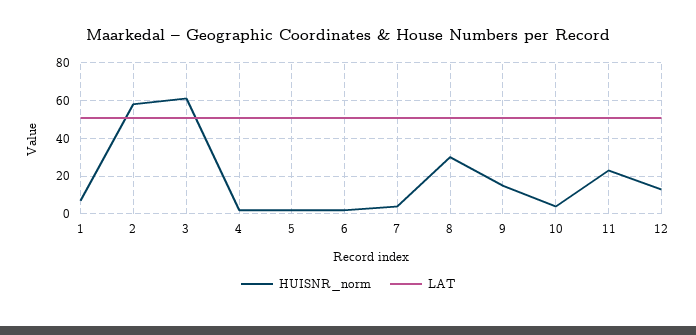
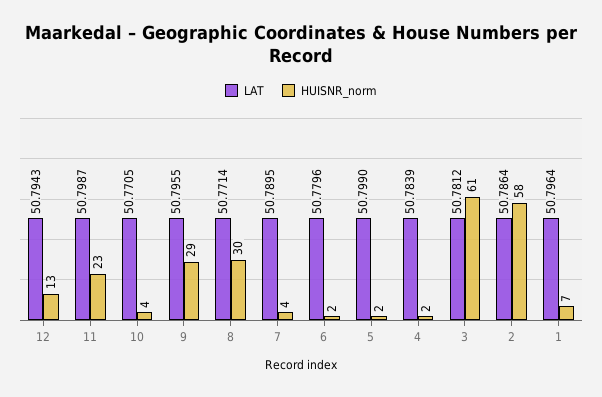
  {
    "HUISNR_norm": {
      "1": 7,
      "2": 58,
      "3": 61,
      "4": 2,
      "5": 2,
      "6": 2,
      "7": 4,
      "8": 30,
-     "9": 15,
+     "9": 29,
      "10": 4,
      "11": 23,
      "12": 13
    },
    "LAT": {
      "1": 50.7964,
      "2": 50.7864,
      "3": 50.7812,
      "4": 50.7839,
      "5": 50.799,
      "6": 50.7796,
      "7": 50.7895,
      "8": 50.7714,
      "9": 50.7955,
      "10": 50.7705,
      "11": 50.7987,
      "12": 50.7943
    }
  }

